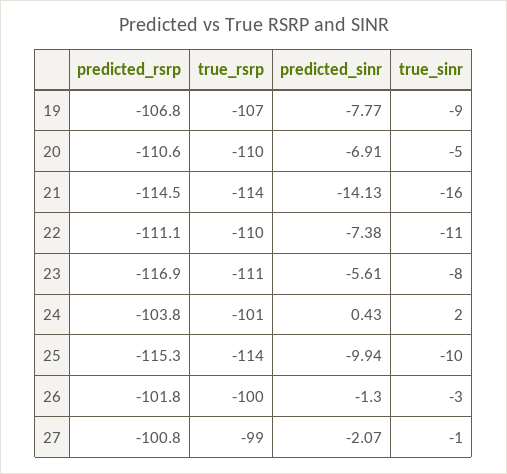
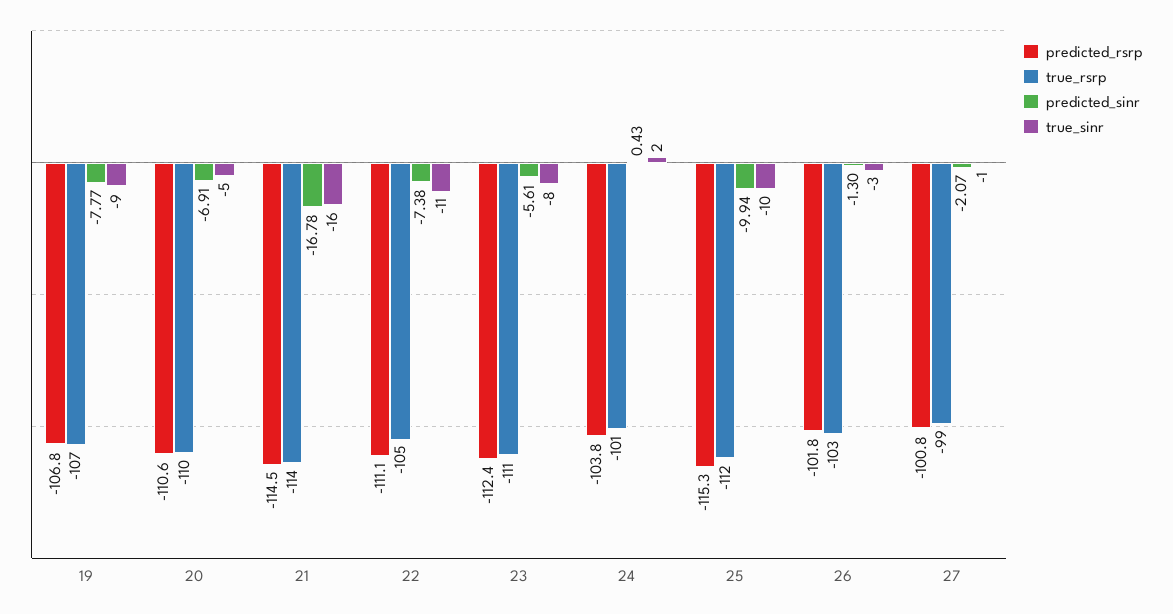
  {
    "predicted_rsrp": {
      "19": -106.8,
      "20": -110.6,
      "21": -114.5,
      "22": -111.1,
-     "23": -116.9,
+     "23": -112.4,
      "24": -103.8,
      "25": -115.3,
      "26": -101.8,
      "27": -100.8
    },
    "true_rsrp": {
      "19": -107,
      "20": -110,
      "21": -114,
-     "22": -110,
+     "22": -105,
      "23": -111,
      "24": -101,
-     "25": -114,
+     "25": -112,
-     "26": -100,
+     "26": -103,
      "27": -99
    },
    "predicted_sinr": {
      "19": -7.77,
      "20": -6.91,
-     "21": -14.13,
+     "21": -16.78,
      "22": -7.38,
      "23": -5.61,
      "24": 0.43,
      "25": -9.94,
      "26": -1.3,
      "27": -2.07
    },
    "true_sinr": {
      "19": -9,
      "20": -5,
      "21": -16,
      "22": -11,
      "23": -8,
      "24": 2,
      "25": -10,
      "26": -3,
      "27": -1
    }
  }

